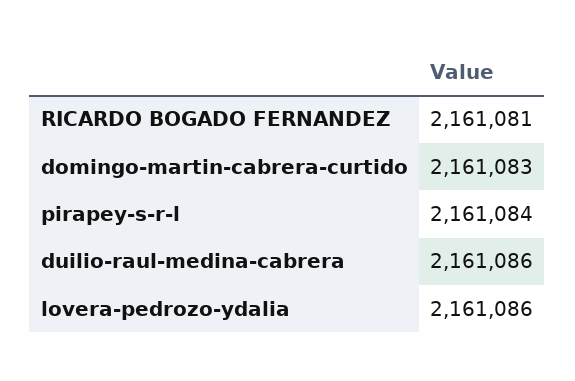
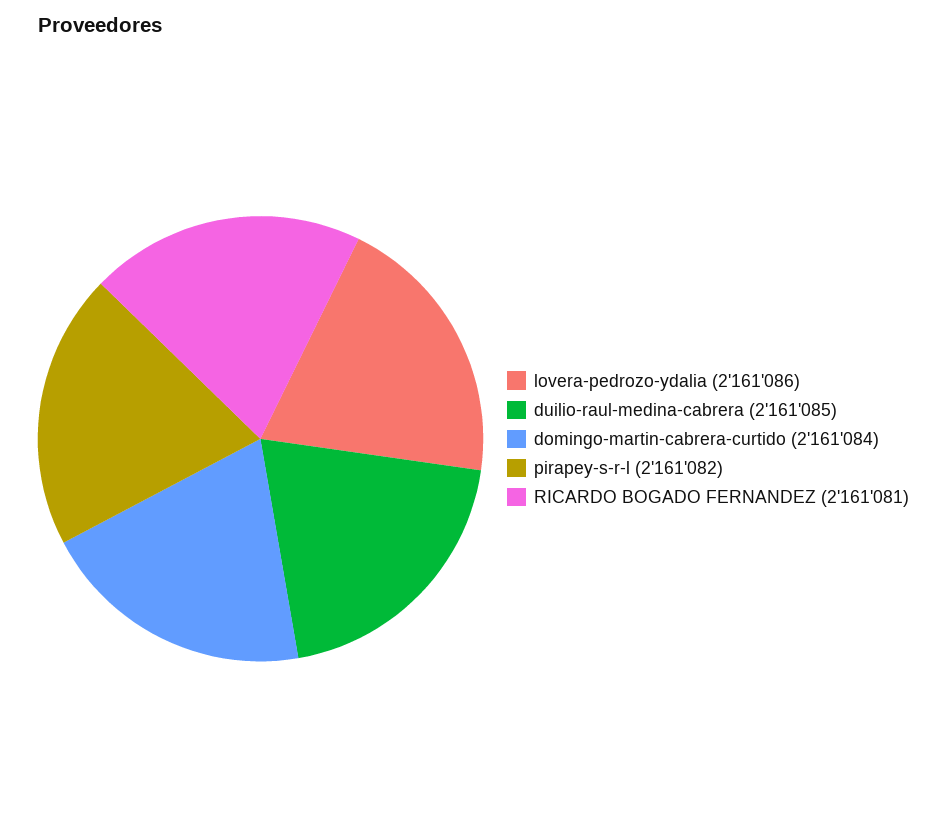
  {
    "RICARDO BOGADO FERNANDEZ": 2161081,
-   "domingo-martin-cabrera-curtido": 2161083,
+   "domingo-martin-cabrera-curtido": 2161084,
-   "pirapey-s-r-l": 2161084,
+   "pirapey-s-r-l": 2161082,
-   "duilio-raul-medina-cabrera": 2161086,
+   "duilio-raul-medina-cabrera": 2161085,
    "lovera-pedrozo-ydalia": 2161086
  }

